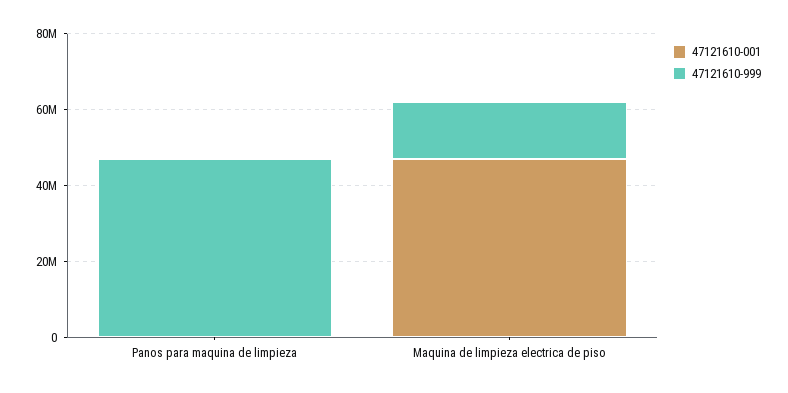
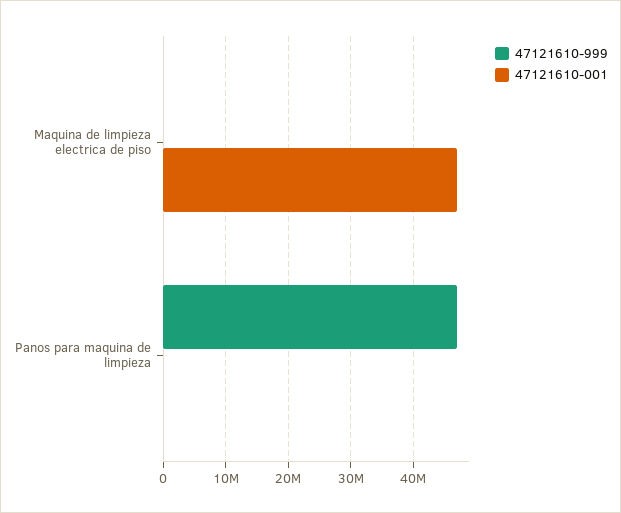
  {
    "47121610-001": {
      "Panos para maquina de limpieza": 0,
      "Maquina de limpieza electrica de piso": 47000000
    },
    "47121610-999": {
      "Panos para maquina de limpieza": 47000000,
-     "Maquina de limpieza electrica de piso": 15000000
+     "Maquina de limpieza electrica de piso": 0
    }
  }

